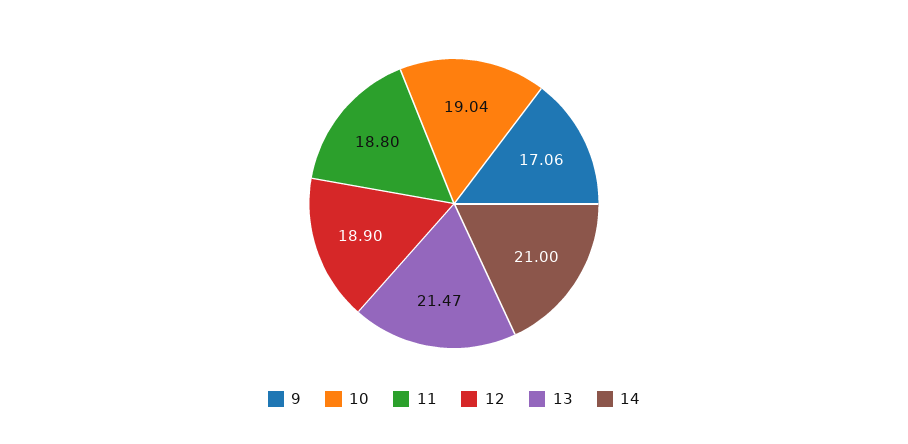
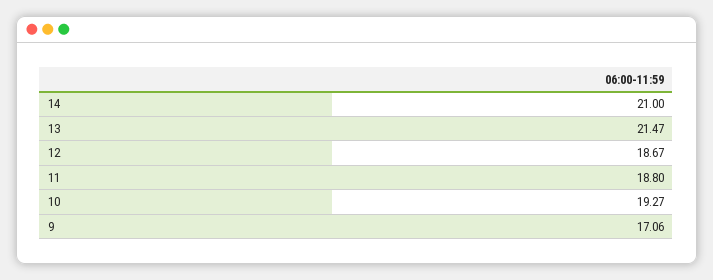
  {
    "9": 17.06,
-   "10": 19.04,
+   "10": 19.27,
    "11": 18.8,
-   "12": 18.9,
+   "12": 18.67,
    "13": 21.47,
    "14": 21
  }

